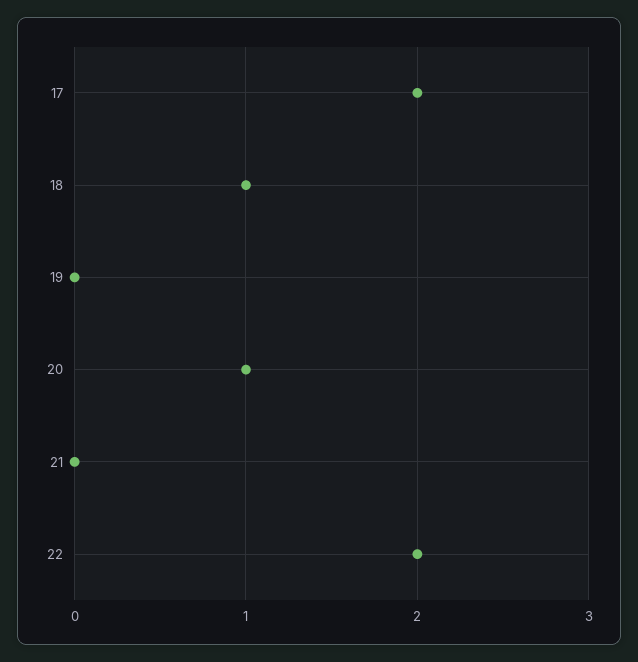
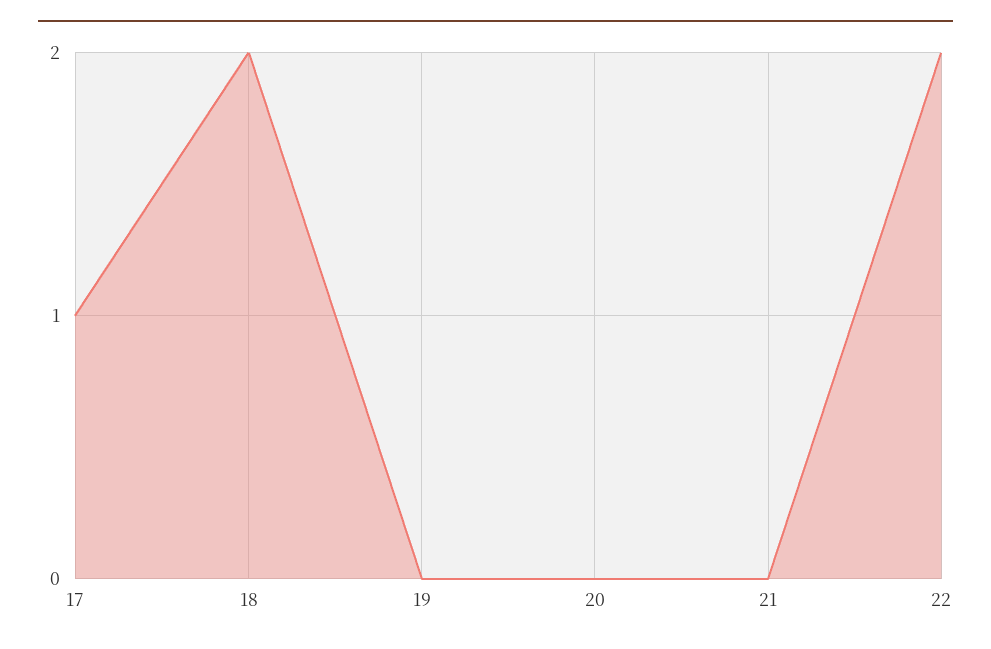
  {
-   "17": 2,
+   "17": 1,
-   "18": 1,
+   "18": 2,
    "19": 0,
-   "20": 1,
+   "20": 0,
    "21": 0,
    "22": 2
  }

